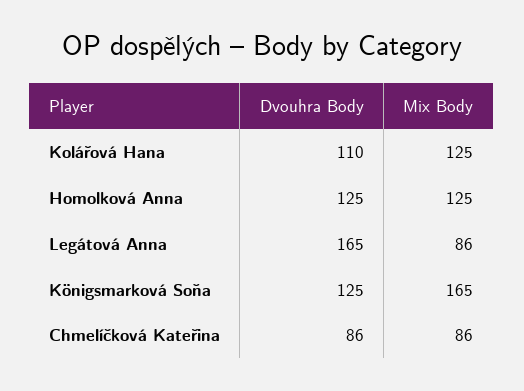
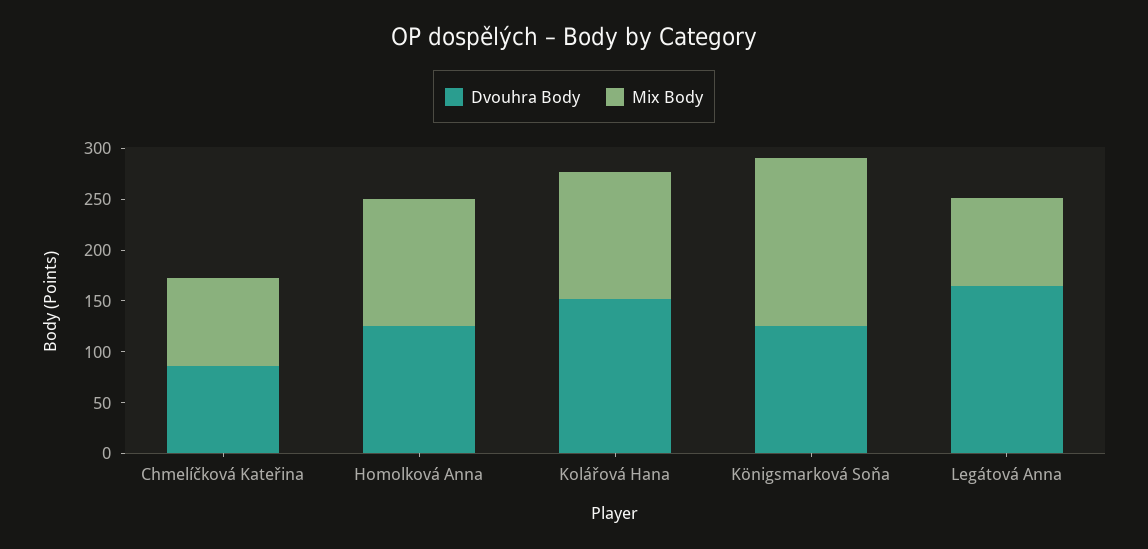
  {
    "Dvouhra Body": {
-     "Kolářová Hana": 110,
+     "Kolářová Hana": 150,
      "Homolková Anna": 125,
      "Legátová Anna": 165,
      "Königsmarková Soňa": 125,
      "Chmelíčková Kateřina": 86
    },
    "Mix Body": {
      "Kolářová Hana": 125,
      "Homolková Anna": 125,
      "Legátová Anna": 86,
      "Königsmarková Soňa": 165,
      "Chmelíčková Kateřina": 86
    }
  }

